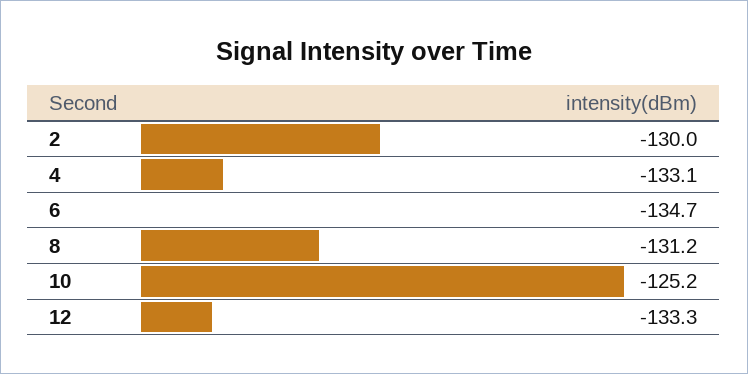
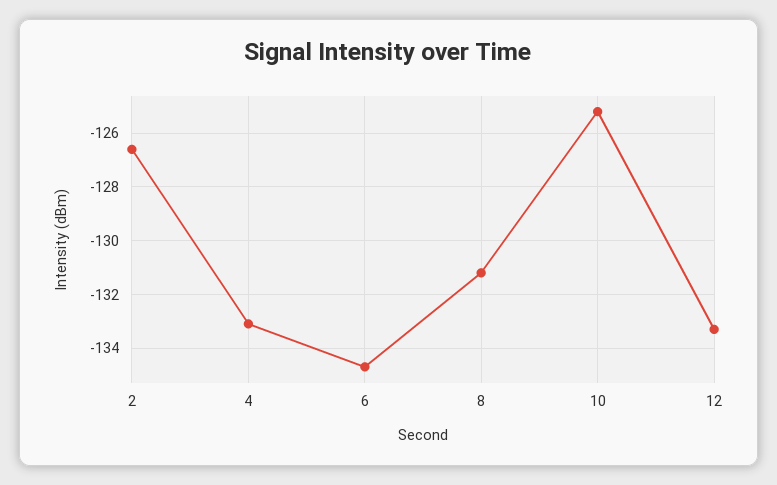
  {
-   "2": -130,
+   "2": -126.5,
    "4": -133.1,
    "6": -134.7,
    "8": -131.2,
    "10": -125.2,
    "12": -133.3
  }

